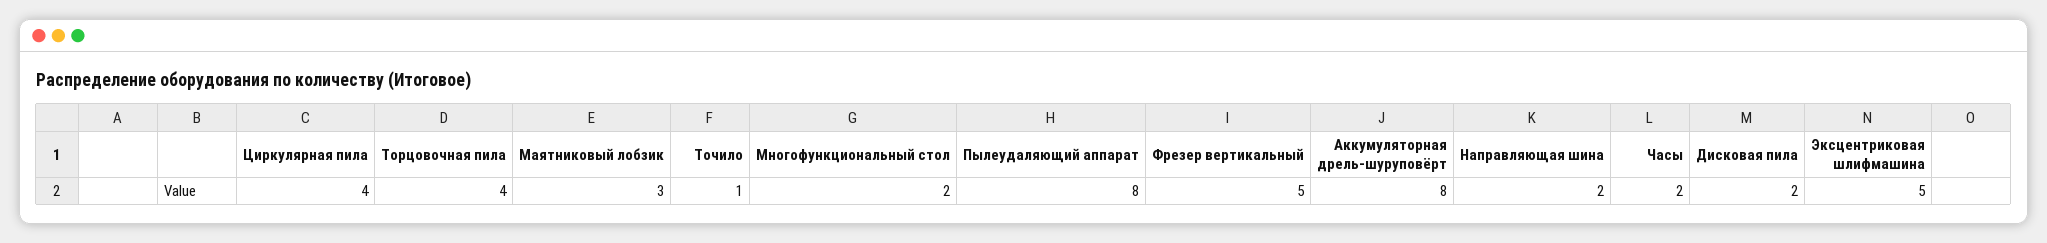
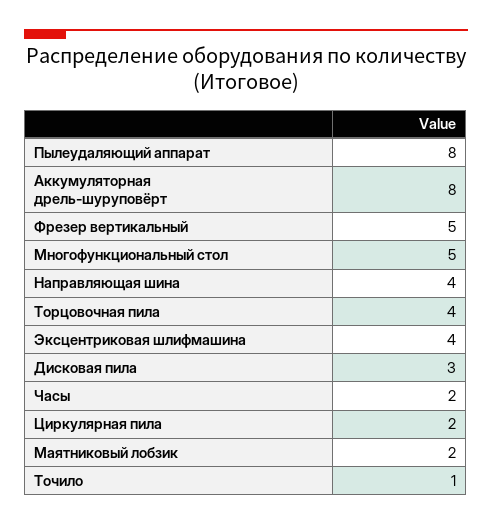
  {
-   "Циркулярная пила": 4,
+   "Циркулярная пила": 2,
    "Торцовочная пила": 4,
-   "Маятниковый лобзик": 3,
+   "Маятниковый лобзик": 2,
    "Точило": 1,
-   "Многофункциональный стол": 2,
+   "Многофункциональный стол": 5,
    "Пылеудаляющий аппарат": 8,
    "Фрезер вертикальный": 5,
    "Аккумуляторная дрель-шуруповёрт": 8,
-   "Направляющая шина": 2,
+   "Направляющая шина": 4,
    "Часы": 2,
-   "Дисковая пила": 2,
+   "Дисковая пила": 3,
-   "Эксцентриковая шлифмашина": 5
+   "Эксцентриковая шлифмашина": 4
  }

